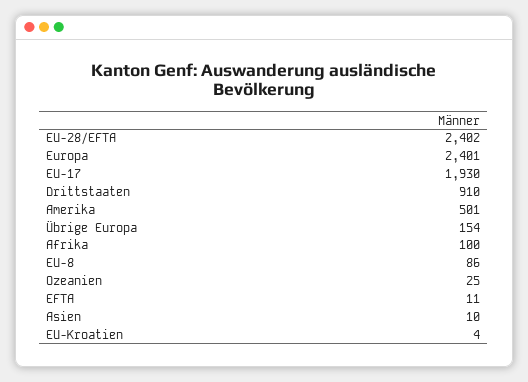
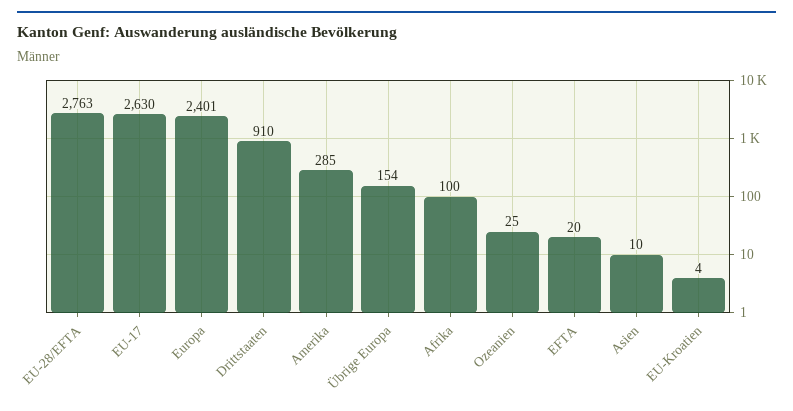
  {
-   "EU-28/EFTA": 2402,
+   "EU-28/EFTA": 2763,
    "Europa": 2401,
-   "EU-17": 1930,
+   "EU-17": 2630,
    "Drittstaaten": 910,
-   "Amerika": 501,
+   "Amerika": 285,
    "Übrige Europa": 154,
    "Afrika": 100,
-   "EU-8": 86,
    "Ozeanien": 25,
-   "EFTA": 11,
+   "EFTA": 20,
    "Asien": 10,
    "EU-Kroatien": 4
  }

